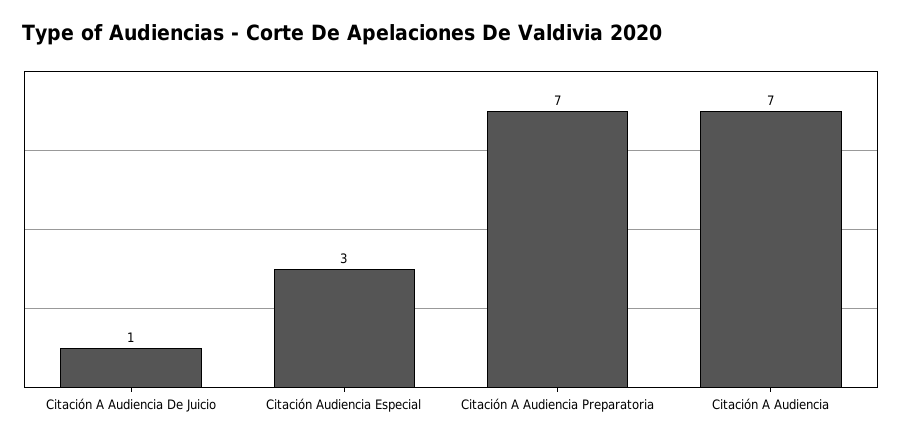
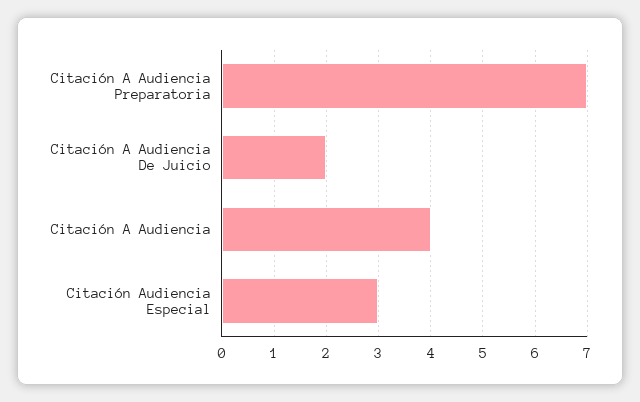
  {
-   "Citación A Audiencia De Juicio": 1,
+   "Citación A Audiencia De Juicio": 2,
    "Citación Audiencia Especial": 3,
    "Citación A Audiencia Preparatoria": 7,
-   "Citación A Audiencia": 7
+   "Citación A Audiencia": 4
  }

